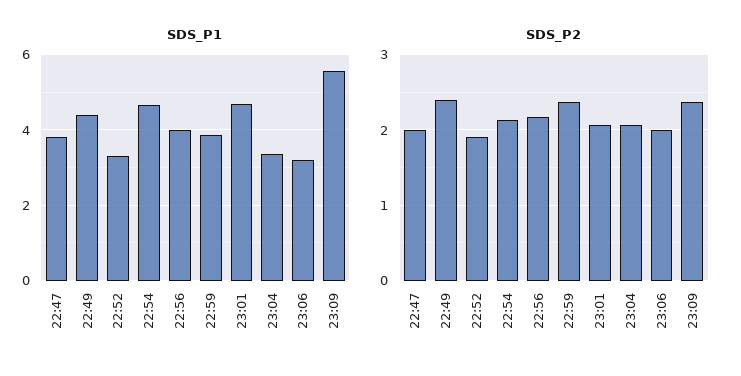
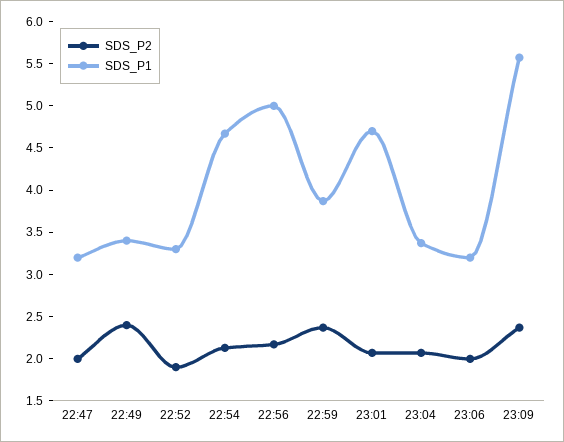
  {
    "SDS_P1": {
-     "22:47": 3.8,
+     "22:47": 3.2,
-     "22:49": 4.4,
+     "22:49": 3.4,
      "22:52": 3.3,
      "22:54": 4.7,
-     "22:56": 4,
+     "22:56": 5,
      "22:59": 3.9,
      "23:01": 4.7,
      "23:04": 3.4,
      "23:06": 3.2,
      "23:09": 5.6
    },
    "SDS_P2": {
      "22:47": 2,
      "22:49": 2.4,
      "22:52": 1.9,
      "22:54": 2.1,
      "22:56": 2.2,
      "22:59": 2.4,
      "23:01": 2.1,
      "23:04": 2.1,
      "23:06": 2,
      "23:09": 2.4
    }
  }

